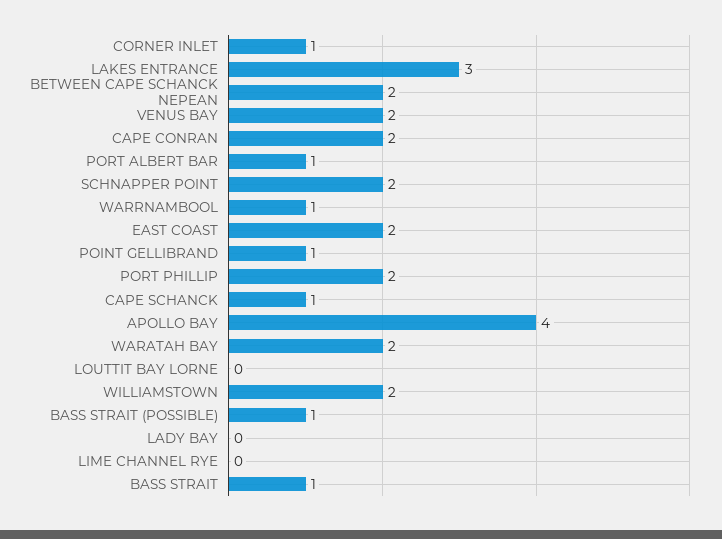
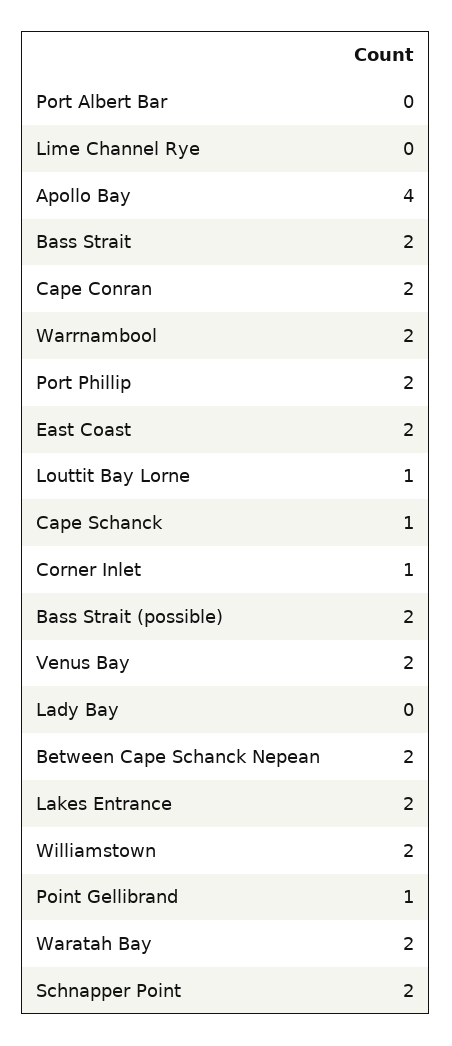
  {
    "CORNER INLET": 1,
-   "LAKES ENTRANCE": 3,
+   "LAKES ENTRANCE": 2,
    "BETWEEN CAPE SCHANCK NEPEAN": 2,
    "VENUS BAY": 2,
    "CAPE CONRAN": 2,
-   "PORT ALBERT BAR": 1,
+   "PORT ALBERT BAR": 0,
    "SCHNAPPER POINT": 2,
-   "WARRNAMBOOL": 1,
+   "WARRNAMBOOL": 2,
    "EAST COAST": 2,
    "POINT GELLIBRAND": 1,
    "PORT PHILLIP": 2,
    "CAPE SCHANCK": 1,
    "APOLLO BAY": 4,
    "WARATAH BAY": 2,
-   "LOUTTIT BAY LORNE": 0,
+   "LOUTTIT BAY LORNE": 1,
    "WILLIAMSTOWN": 2,
-   "BASS STRAIT (POSSIBLE)": 1,
+   "BASS STRAIT (POSSIBLE)": 2,
    "LADY BAY": 0,
    "LIME CHANNEL RYE": 0,
-   "BASS STRAIT": 1
+   "BASS STRAIT": 2
  }

